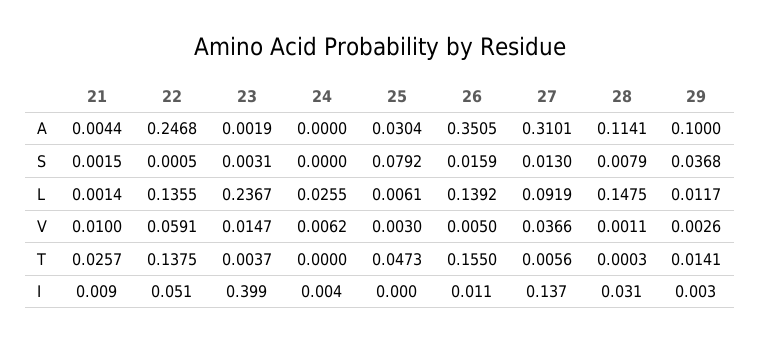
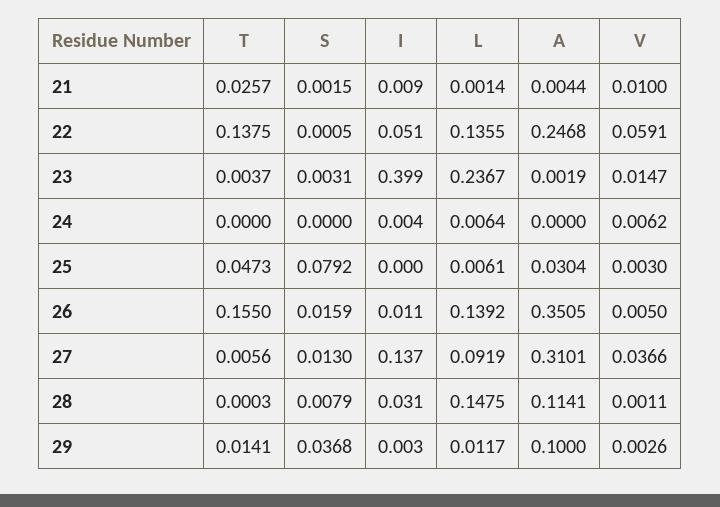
  {
    "21": {
      "A": 0.0044,
      "S": 0.0015,
      "L": 0.0014,
      "V": 0.01,
      "T": 0.0257,
      "I": 0.009
    },
    "22": {
      "A": 0.2468,
      "S": 0.0005,
      "L": 0.1355,
      "V": 0.0591,
      "T": 0.1375,
      "I": 0.051
    },
    "23": {
      "A": 0.0019,
      "S": 0.0031,
      "L": 0.2367,
      "V": 0.0147,
      "T": 0.0037,
      "I": 0.399
    },
    "24": {
      "A": 0,
      "S": 0,
-     "L": 0.0255,
+     "L": 0.0064,
      "V": 0.0062,
      "T": 0,
      "I": 0.004
    },
    "25": {
      "A": 0.0304,
      "S": 0.0792,
      "L": 0.0061,
      "V": 0.003,
      "T": 0.0473,
      "I": 0
    },
    "26": {
      "A": 0.3505,
      "S": 0.0159,
      "L": 0.1392,
      "V": 0.005,
      "T": 0.155,
      "I": 0.011
    },
    "27": {
      "A": 0.3101,
      "S": 0.013,
      "L": 0.0919,
      "V": 0.0366,
      "T": 0.0056,
      "I": 0.137
    },
    "28": {
      "A": 0.1141,
      "S": 0.0079,
      "L": 0.1475,
      "V": 0.0011,
      "T": 0.0003,
      "I": 0.031
    },
    "29": {
      "A": 0.1,
      "S": 0.0368,
      "L": 0.0117,
      "V": 0.0026,
      "T": 0.0141,
      "I": 0.003
    }
  }

